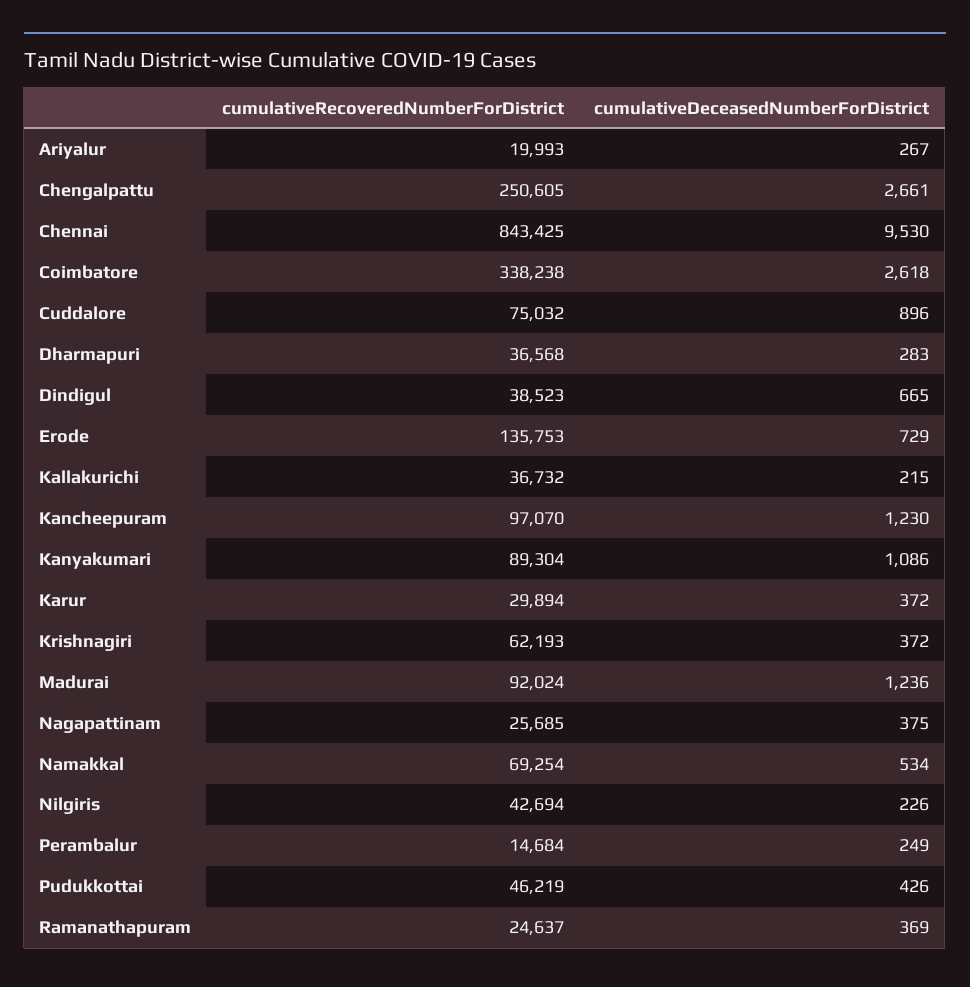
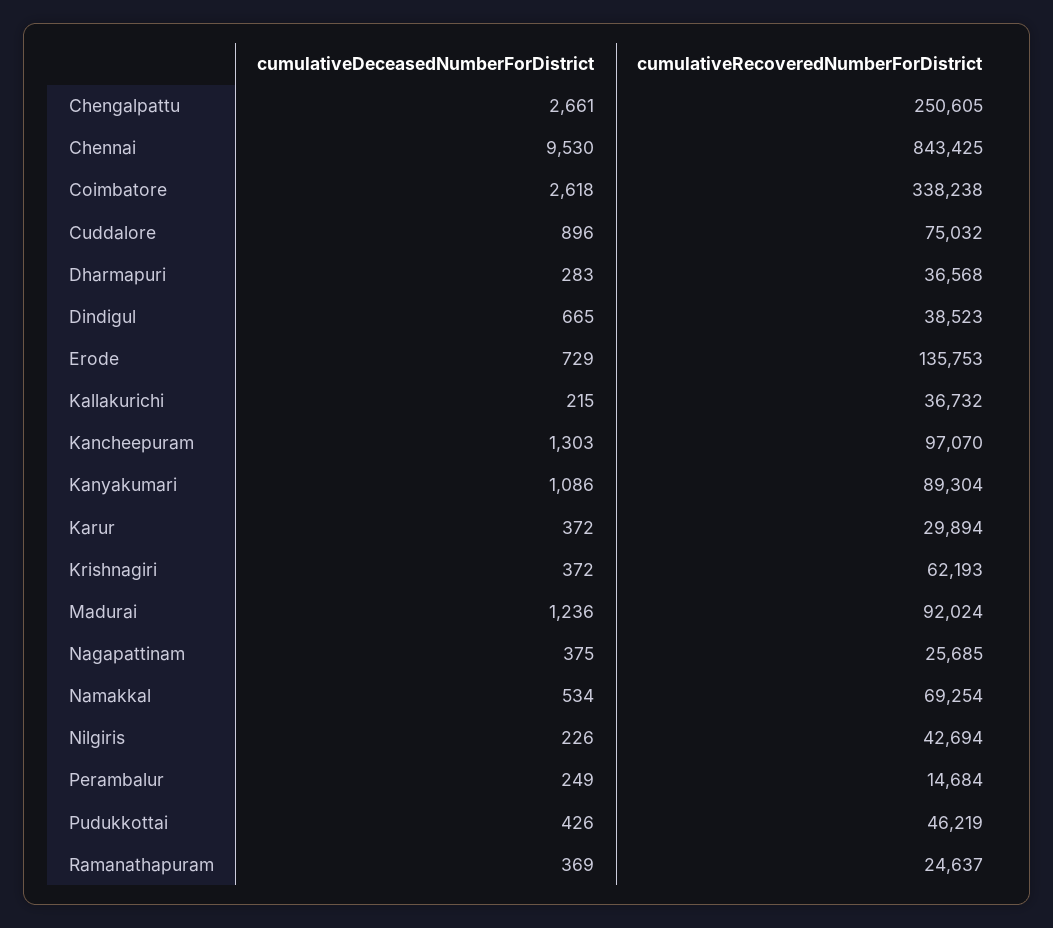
  {
    "cumulativeRecoveredNumberForDistrict": {
-     "Ariyalur": 19993,
      "Chengalpattu": 250605,
      "Chennai": 843425,
      "Coimbatore": 338238,
      "Cuddalore": 75032,
      "Dharmapuri": 36568,
      "Dindigul": 38523,
      "Erode": 135753,
      "Kallakurichi": 36732,
      "Kancheepuram": 97070,
      "Kanyakumari": 89304,
      "Karur": 29894,
      "Krishnagiri": 62193,
      "Madurai": 92024,
      "Nagapattinam": 25685,
      "Namakkal": 69254,
      "Nilgiris": 42694,
      "Perambalur": 14684,
      "Pudukkottai": 46219,
      "Ramanathapuram": 24637
    },
    "cumulativeDeceasedNumberForDistrict": {
-     "Ariyalur": 267,
      "Chengalpattu": 2661,
      "Chennai": 9530,
      "Coimbatore": 2618,
      "Cuddalore": 896,
      "Dharmapuri": 283,
      "Dindigul": 665,
      "Erode": 729,
      "Kallakurichi": 215,
-     "Kancheepuram": 1230,
+     "Kancheepuram": 1303,
      "Kanyakumari": 1086,
      "Karur": 372,
      "Krishnagiri": 372,
      "Madurai": 1236,
      "Nagapattinam": 375,
      "Namakkal": 534,
      "Nilgiris": 226,
      "Perambalur": 249,
      "Pudukkottai": 426,
      "Ramanathapuram": 369
    }
  }

